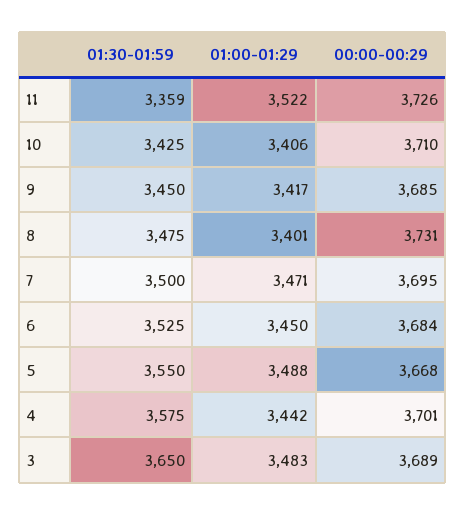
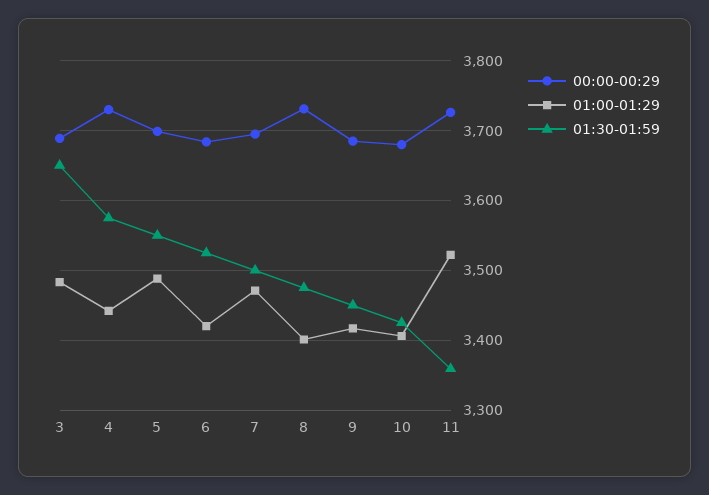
  {
    "01:30-01:59": {
      "11": 3359,
      "10": 3425,
      "9": 3450,
      "8": 3475,
      "7": 3500,
      "6": 3525,
      "5": 3550,
      "4": 3575,
      "3": 3650
    },
    "01:00-01:29": {
      "11": 3522,
      "10": 3406,
      "9": 3417,
      "8": 3401,
      "7": 3471,
-     "6": 3450,
+     "6": 3420,
      "5": 3488,
      "4": 3442,
      "3": 3483
    },
    "00:00-00:29": {
      "11": 3726,
-     "10": 3710,
+     "10": 3680,
      "9": 3685,
      "8": 3731,
      "7": 3695,
      "6": 3684,
-     "5": 3668,
+     "5": 3700,
-     "4": 3701,
+     "4": 3730,
      "3": 3689
    }
  }

